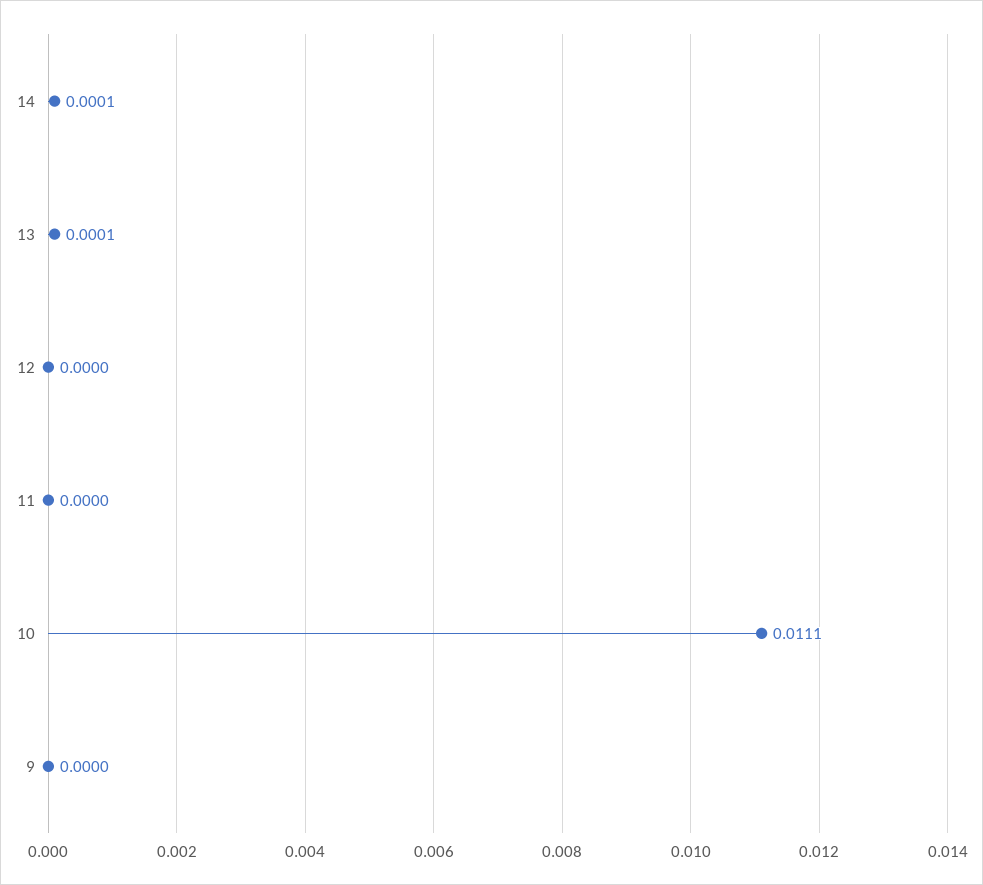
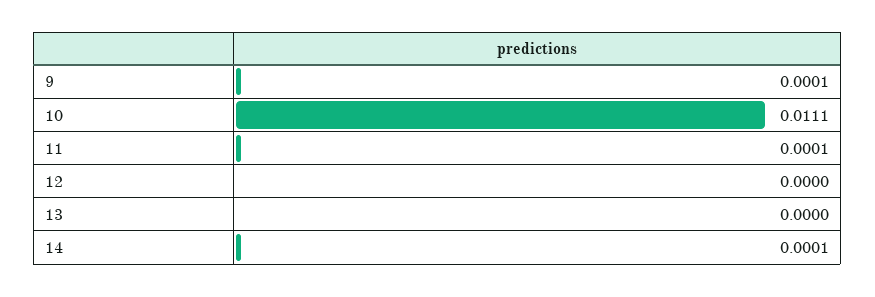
  {
    "14": 0.0001,
-   "13": 0.0001,
+   "13": 0,
    "12": 0,
-   "11": 0,
+   "11": 0.0001,
    "10": 0.0111,
-   "9": 0
+   "9": 0.0001
  }

